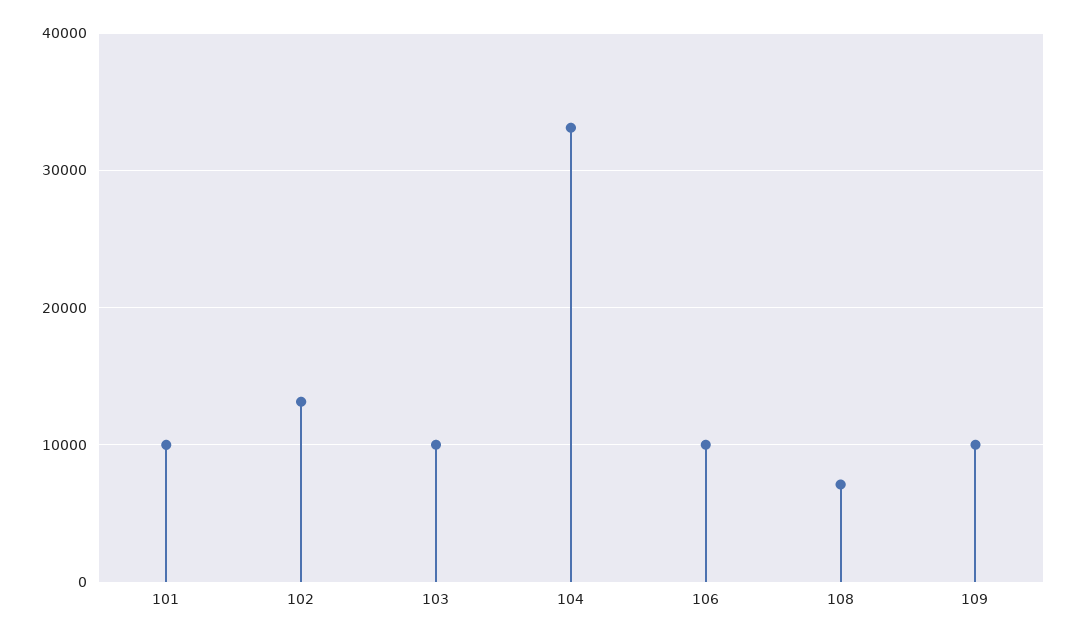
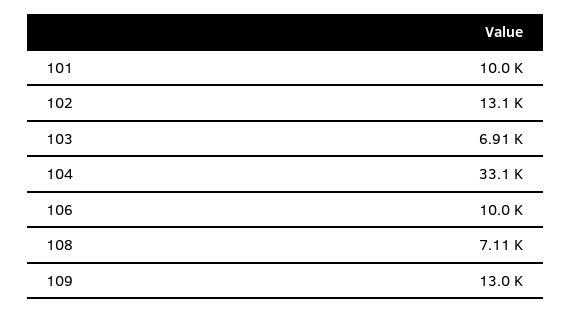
  {
    "101": 10000,
    "102": 13100,
-   "103": 10000,
+   "103": 6910,
    "104": 33100,
    "106": 10000,
    "108": 7110,
-   "109": 10000
+   "109": 13000
  }

